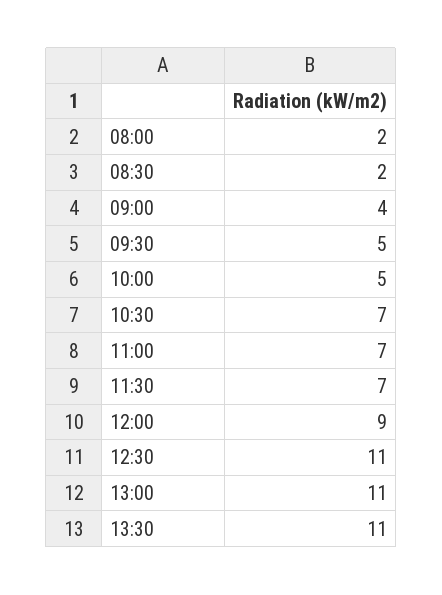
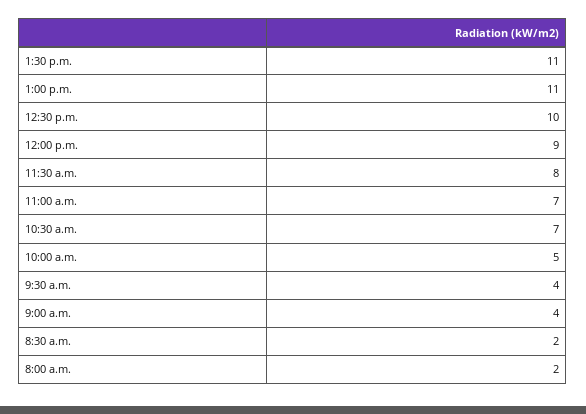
  {
    "08:00": 2,
    "08:30": 2,
    "09:00": 4,
-   "09:30": 5,
+   "09:30": 4,
    "10:00": 5,
    "10:30": 7,
    "11:00": 7,
-   "11:30": 7,
+   "11:30": 8,
    "12:00": 9,
-   "12:30": 11,
+   "12:30": 10,
    "13:00": 11,
    "13:30": 11
  }

